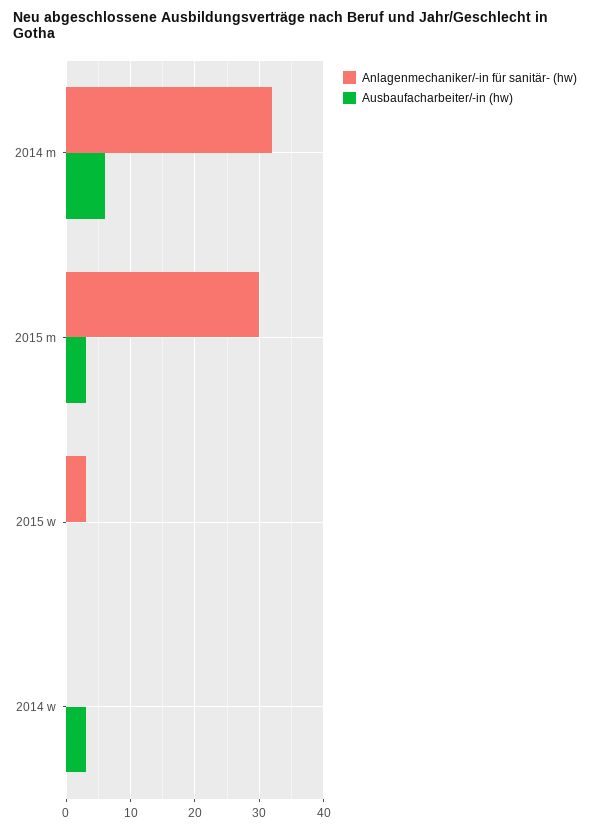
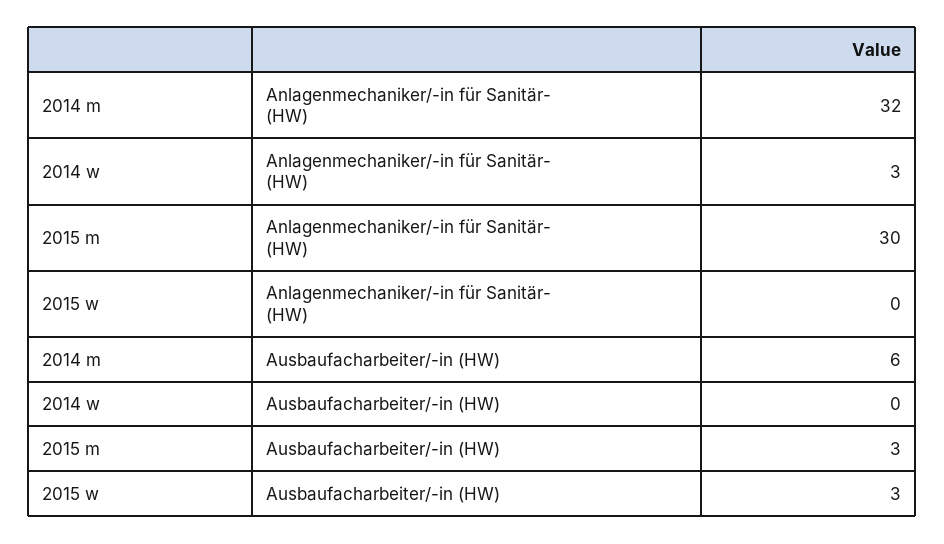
  {
    "Anlagenmechaniker/-in für sanitär- (hw)": {
      "2014 m": 32,
      "2015 m": 30,
-     "2015 w": 3,
+     "2015 w": 0,
-     "2014 w": 0
+     "2014 w": 3
    },
    "Ausbaufacharbeiter/-in (hw)": {
      "2014 m": 6,
      "2015 m": 3,
-     "2015 w": 0,
+     "2015 w": 3,
-     "2014 w": 3
+     "2014 w": 0
    }
  }

